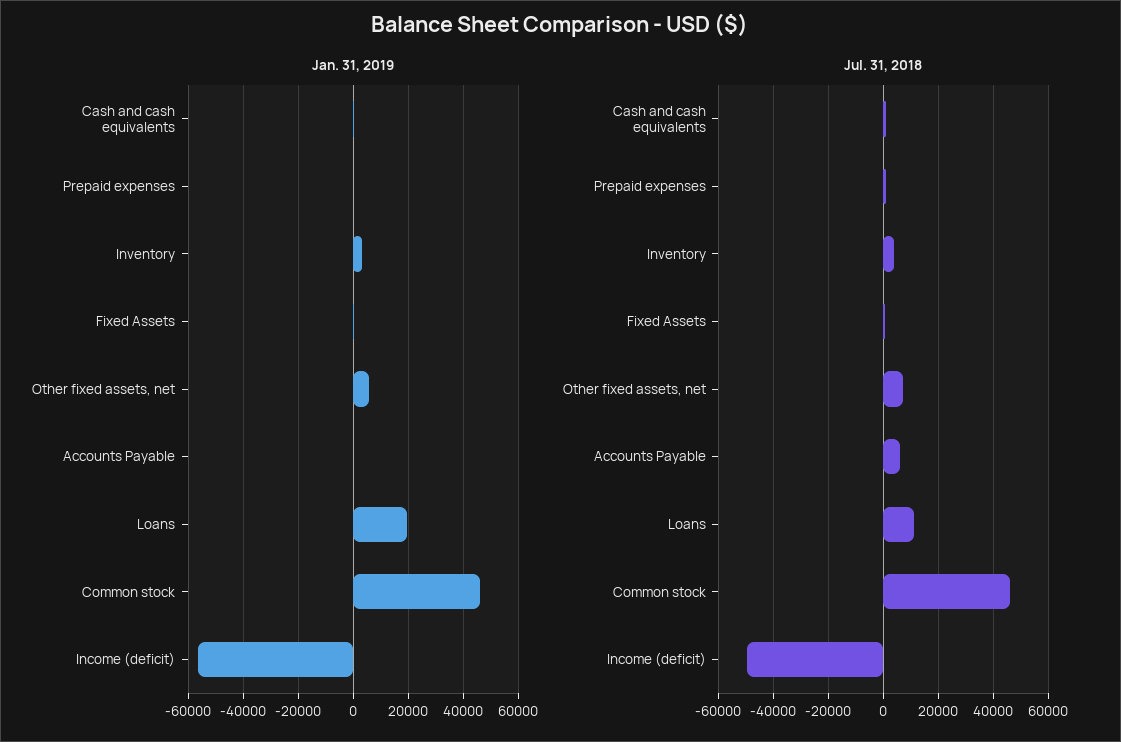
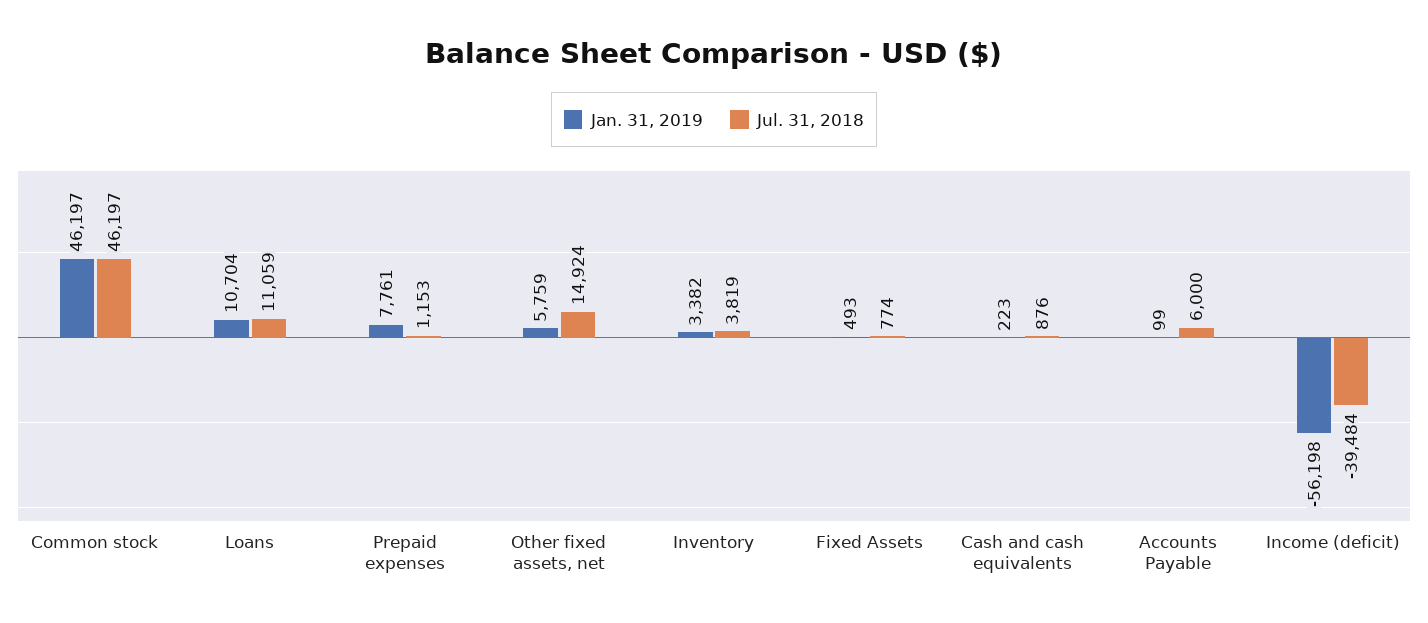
  {
    "Jan. 31, 2019": {
      "Cash and cash equivalents": 223,
-     "Prepaid expenses": 0,
+     "Prepaid expenses": 7761,
      "Inventory": 3382,
      "Fixed Assets": 493,
      "Other fixed assets, net": 5759,
      "Accounts Payable": 99,
-     "Loans": 20000,
+     "Loans": 10704,
      "Common stock": 46197,
      "Income (deficit)": -56198
    },
    "Jul. 31, 2018": {
      "Cash and cash equivalents": 876,
      "Prepaid expenses": 1153,
      "Inventory": 3819,
      "Fixed Assets": 774,
-     "Other fixed assets, net": 7500,
+     "Other fixed assets, net": 14924,
      "Accounts Payable": 6000,
      "Loans": 11059,
      "Common stock": 46197,
-     "Income (deficit)": -50000
+     "Income (deficit)": -39484
    }
  }

